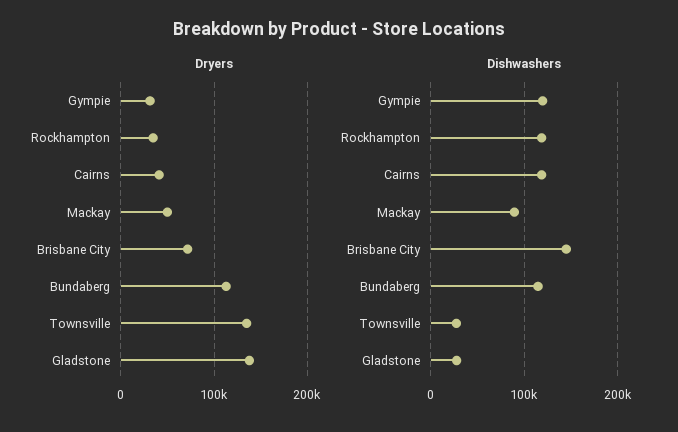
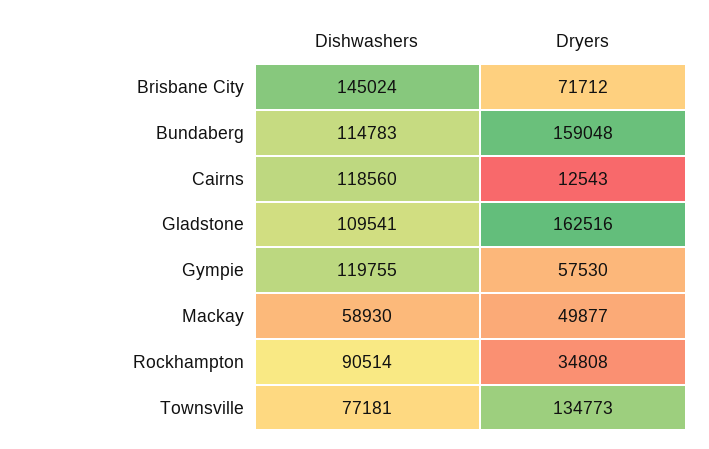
  {
    "Dryers": {
-     "Gympie": 30000,
+     "Gympie": 57530,
      "Rockhampton": 34808,
-     "Cairns": 40000,
+     "Cairns": 12543,
      "Mackay": 49877,
      "Brisbane City": 71712,
-     "Bundaberg": 110000,
+     "Bundaberg": 159048,
      "Townsville": 134773,
-     "Gladstone": 140000
+     "Gladstone": 162516
    },
    "Dishwashers": {
      "Gympie": 119755,
-     "Rockhampton": 120000,
+     "Rockhampton": 90514,
      "Cairns": 118560,
-     "Mackay": 90000,
+     "Mackay": 58930,
      "Brisbane City": 145024,
      "Bundaberg": 114783,
-     "Townsville": 30000,
+     "Townsville": 77181,
-     "Gladstone": 30000
+     "Gladstone": 109541
    }
  }

